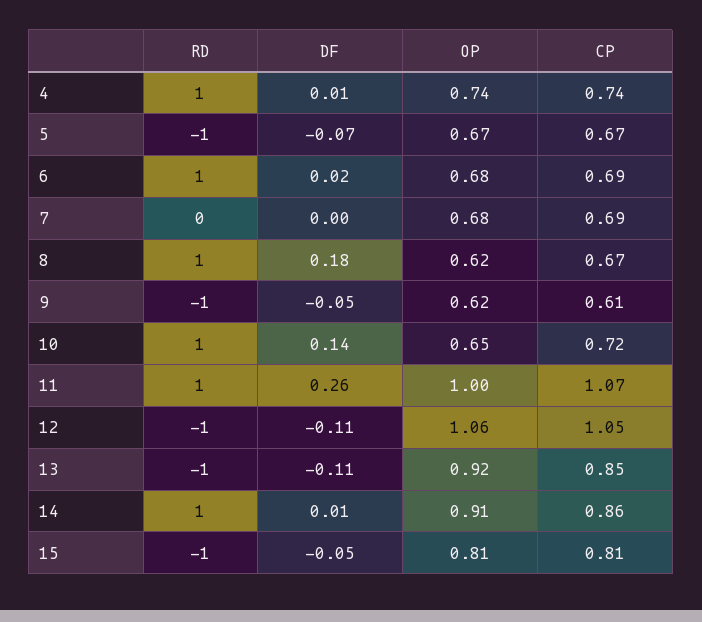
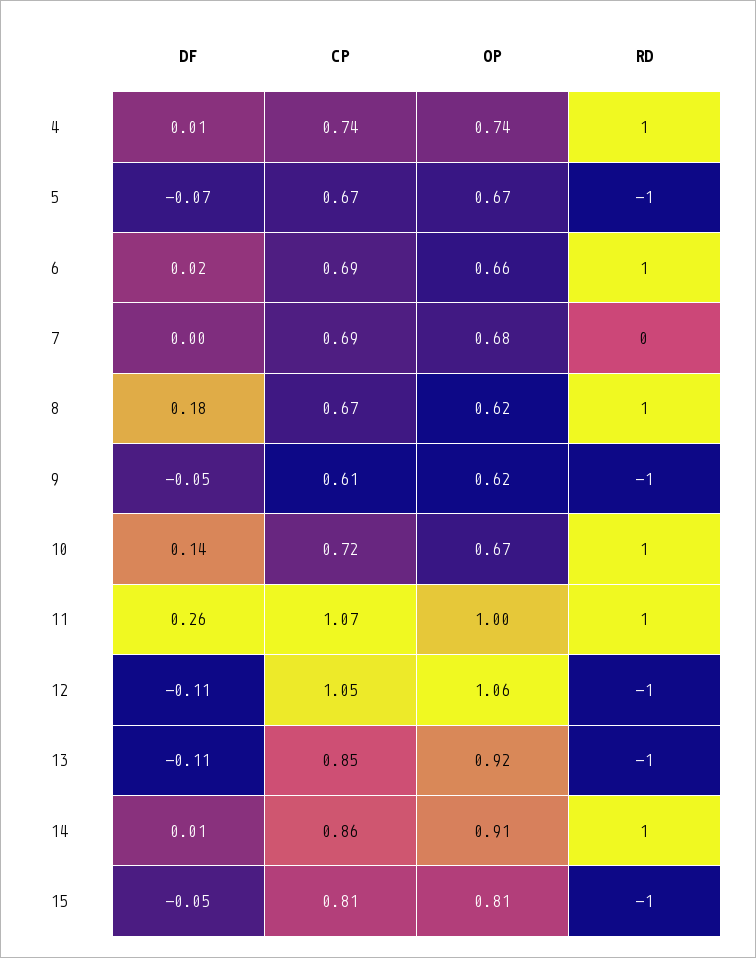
  {
    "RD": {
      "4": 1,
      "5": -1,
      "6": 1,
      "7": 0,
      "8": 1,
      "9": -1,
      "10": 1,
      "11": 1,
      "12": -1,
      "13": -1,
      "14": 1,
      "15": -1
    },
    "DF": {
      "4": 0.01,
      "5": -0.07,
      "6": 0.02,
      "7": 0,
      "8": 0.18,
      "9": -0.05,
      "10": 0.14,
      "11": 0.26,
      "12": -0.11,
      "13": -0.11,
      "14": 0.01,
      "15": -0.05
    },
    "OP": {
      "4": 0.74,
      "5": 0.67,
-     "6": 0.68,
+     "6": 0.66,
      "7": 0.68,
      "8": 0.62,
      "9": 0.62,
-     "10": 0.65,
+     "10": 0.67,
      "11": 1,
      "12": 1.06,
      "13": 0.92,
      "14": 0.91,
      "15": 0.81
    },
    "CP": {
      "4": 0.74,
      "5": 0.67,
      "6": 0.69,
      "7": 0.69,
      "8": 0.67,
      "9": 0.61,
      "10": 0.72,
      "11": 1.07,
      "12": 1.05,
      "13": 0.85,
      "14": 0.86,
      "15": 0.81
    }
  }

